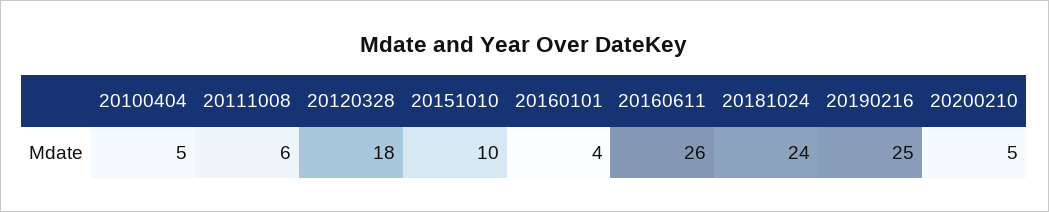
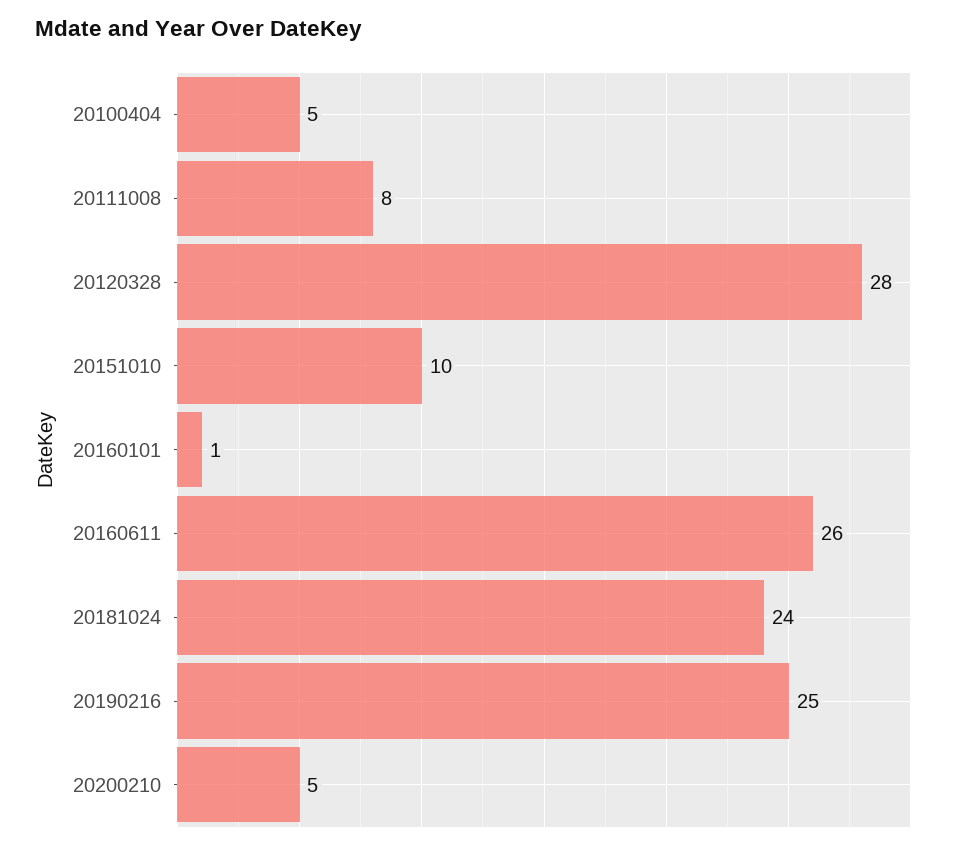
  {
    "20100404": 5,
-   "20111008": 6,
+   "20111008": 8,
-   "20120328": 18,
+   "20120328": 28,
    "20151010": 10,
-   "20160101": 4,
+   "20160101": 1,
    "20160611": 26,
    "20181024": 24,
    "20190216": 25,
    "20200210": 5
  }

